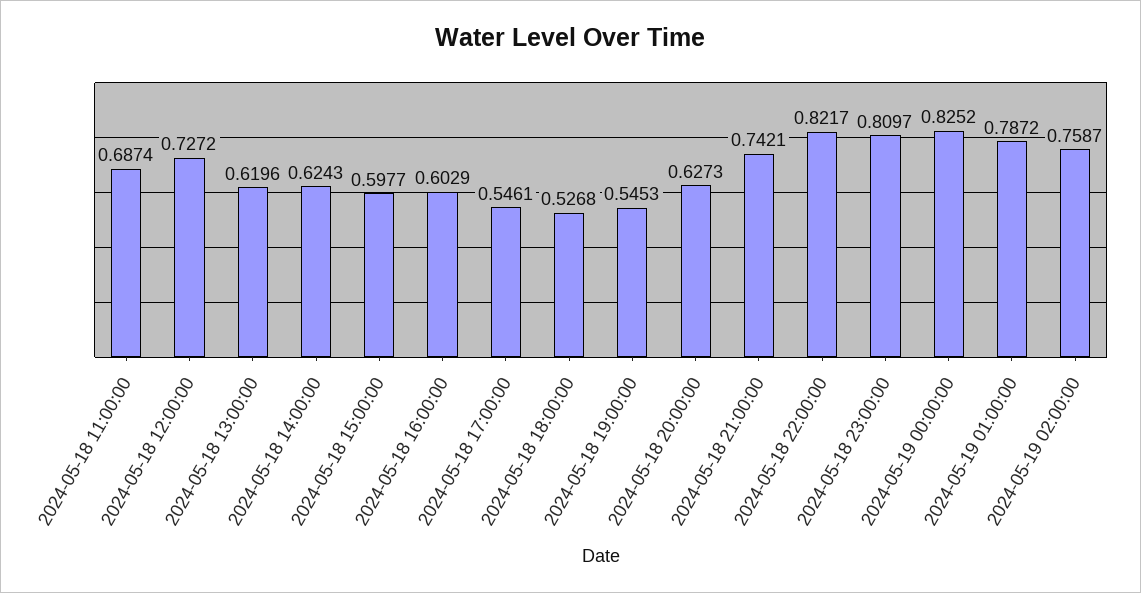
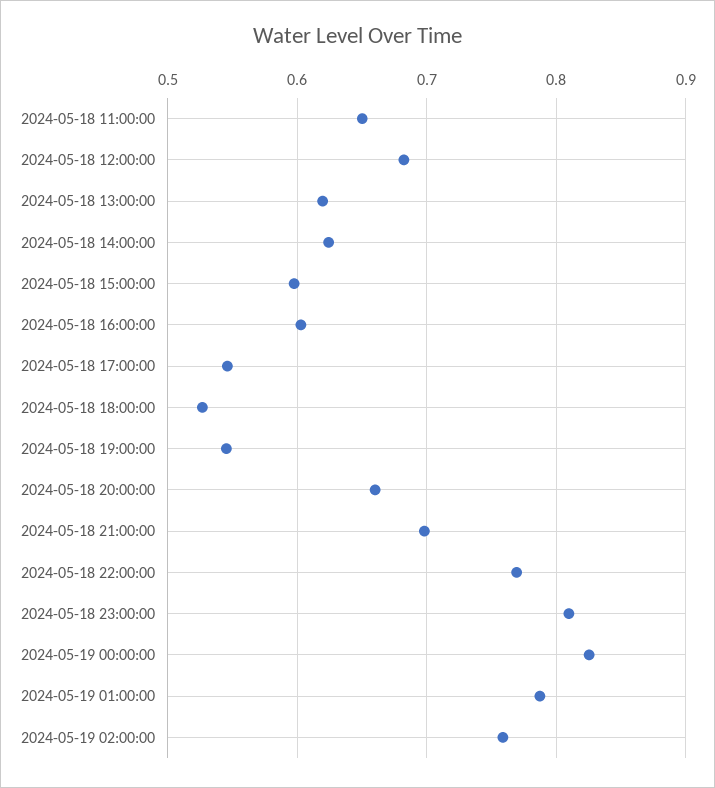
  {
-   "2024-05-18 11:00:00": 0.6874,
+   "2024-05-18 11:00:00": 0.65,
-   "2024-05-18 12:00:00": 0.7272,
+   "2024-05-18 12:00:00": 0.68,
    "2024-05-18 13:00:00": 0.6196,
    "2024-05-18 14:00:00": 0.6243,
    "2024-05-18 15:00:00": 0.5977,
    "2024-05-18 16:00:00": 0.6029,
    "2024-05-18 17:00:00": 0.5461,
    "2024-05-18 18:00:00": 0.5268,
    "2024-05-18 19:00:00": 0.5453,
-   "2024-05-18 20:00:00": 0.6273,
+   "2024-05-18 20:00:00": 0.66,
-   "2024-05-18 21:00:00": 0.7421,
+   "2024-05-18 21:00:00": 0.7,
-   "2024-05-18 22:00:00": 0.8217,
+   "2024-05-18 22:00:00": 0.77,
    "2024-05-18 23:00:00": 0.8097,
    "2024-05-19 00:00:00": 0.8252,
    "2024-05-19 01:00:00": 0.7872,
    "2024-05-19 02:00:00": 0.7587
  }

